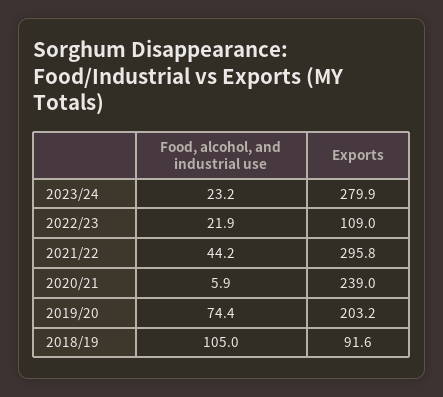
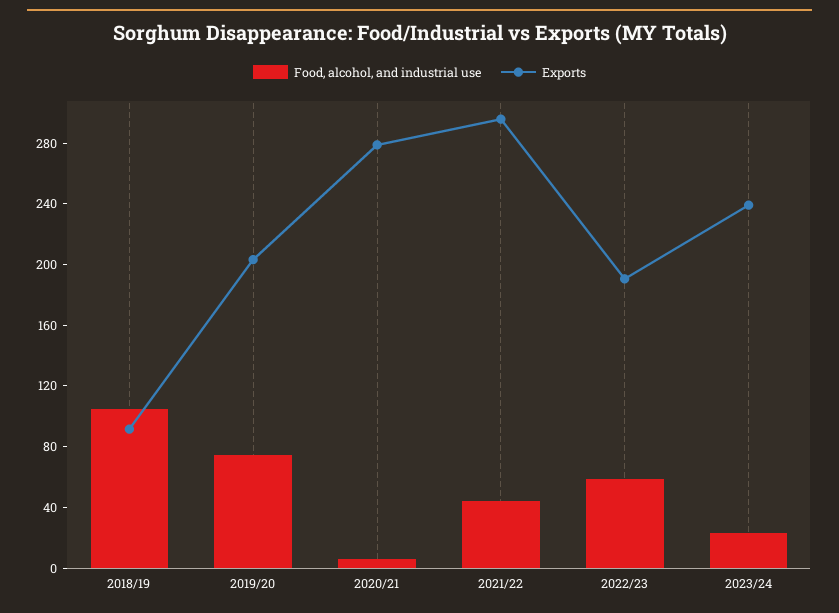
  {
    "Food, alcohol, and industrial use": {
      "2023/24": 23.2,
-     "2022/23": 21.9,
+     "2022/23": 60,
      "2021/22": 44.2,
      "2020/21": 5.9,
      "2019/20": 74.4,
      "2018/19": 105
    },
    "Exports": {
-     "2023/24": 279.9,
+     "2023/24": 240,
-     "2022/23": 109,
+     "2022/23": 190,
      "2021/22": 295.8,
-     "2020/21": 239,
+     "2020/21": 280,
      "2019/20": 203.2,
      "2018/19": 91.6
    }
  }

